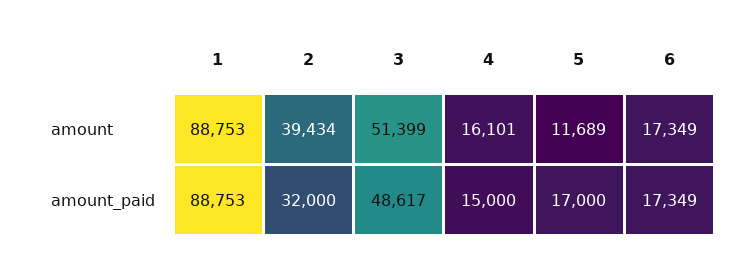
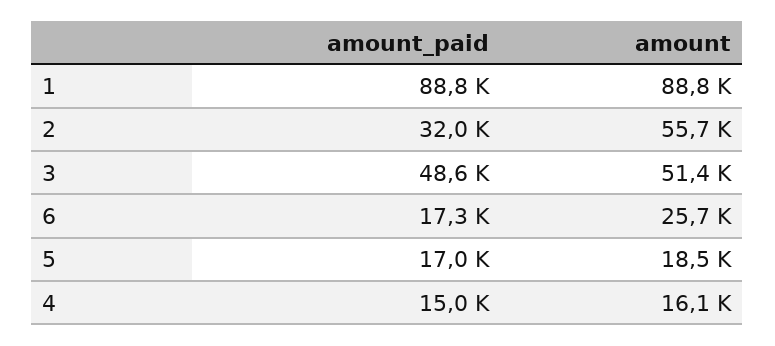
  {
    "1": {
      "amount": 88753,
      "amount_paid": 88753
    },
    "2": {
-     "amount": 39434,
+     "amount": 55700,
      "amount_paid": 32000
    },
    "3": {
      "amount": 51399,
      "amount_paid": 48617
    },
    "4": {
      "amount": 16101,
      "amount_paid": 15000
    },
    "5": {
-     "amount": 11689,
+     "amount": 18500,
      "amount_paid": 17000
    },
    "6": {
-     "amount": 17349,
+     "amount": 25700,
      "amount_paid": 17349
    }
  }

